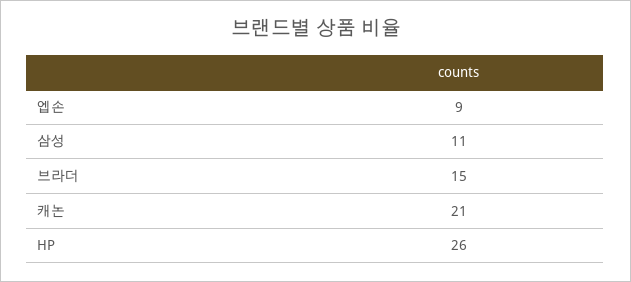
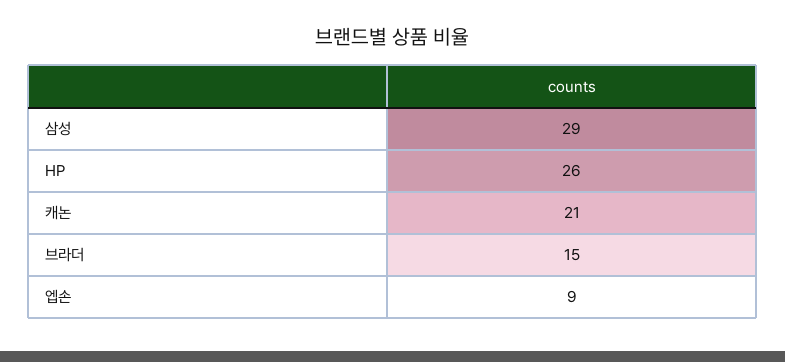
  {
    "엡손": 9,
-   "삼성": 11,
+   "삼성": 29,
    "브라더": 15,
    "캐논": 21,
    "HP": 26
  }

